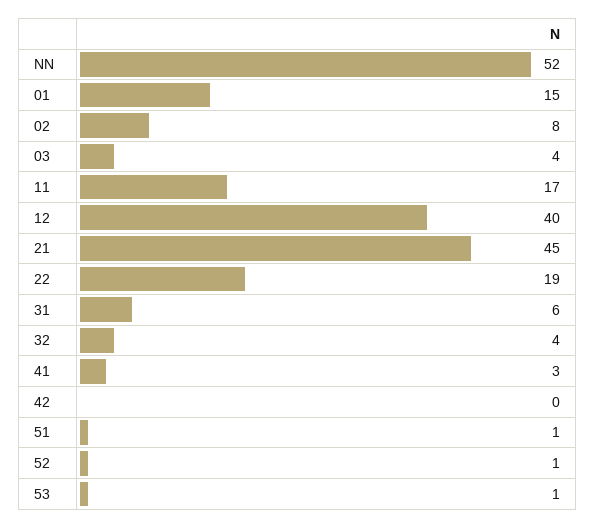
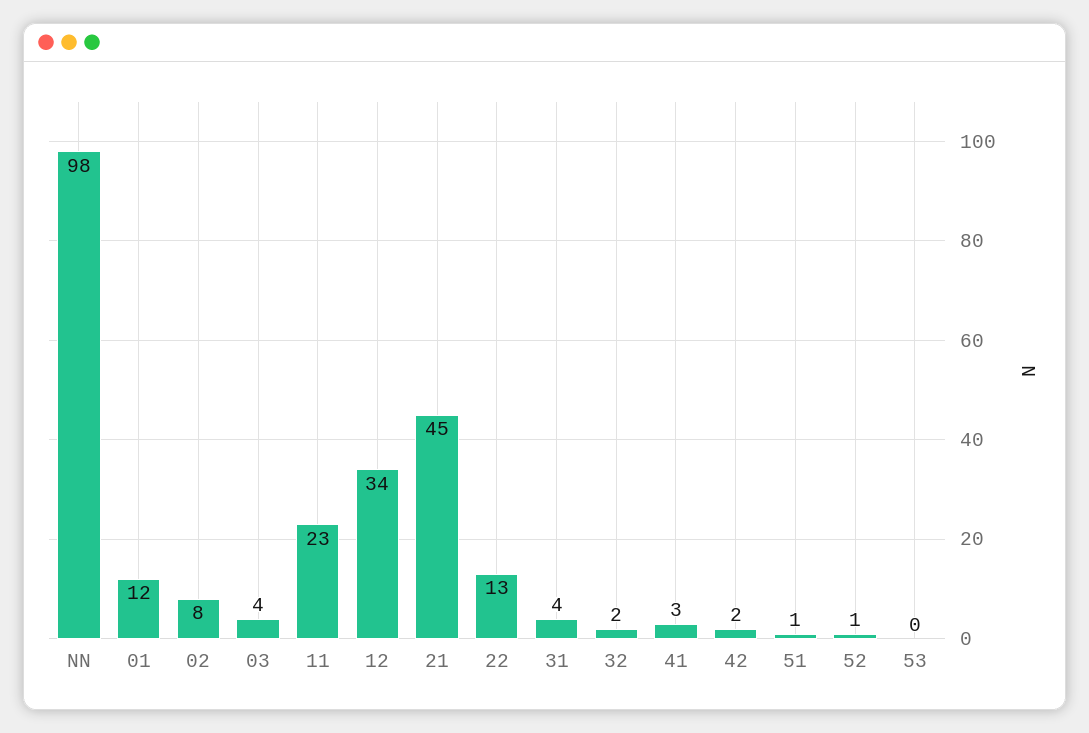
  {
-   "NN": 52,
+   "NN": 98,
-   "01": 15,
+   "01": 12,
    "02": 8,
    "03": 4,
-   "11": 17,
+   "11": 23,
-   "12": 40,
+   "12": 34,
    "21": 45,
-   "22": 19,
+   "22": 13,
-   "31": 6,
+   "31": 4,
-   "32": 4,
+   "32": 2,
    "41": 3,
-   "42": 0,
+   "42": 2,
    "51": 1,
    "52": 1,
-   "53": 1
+   "53": 0
  }

